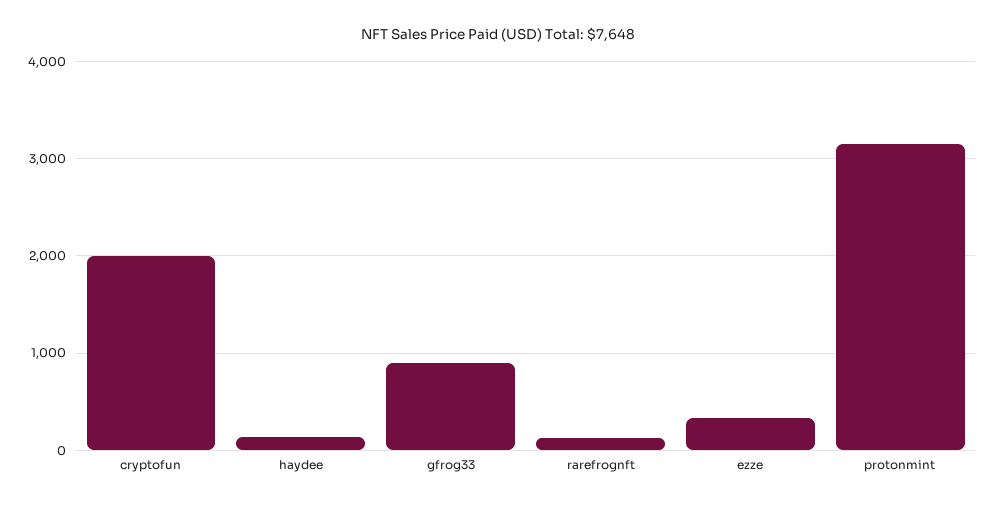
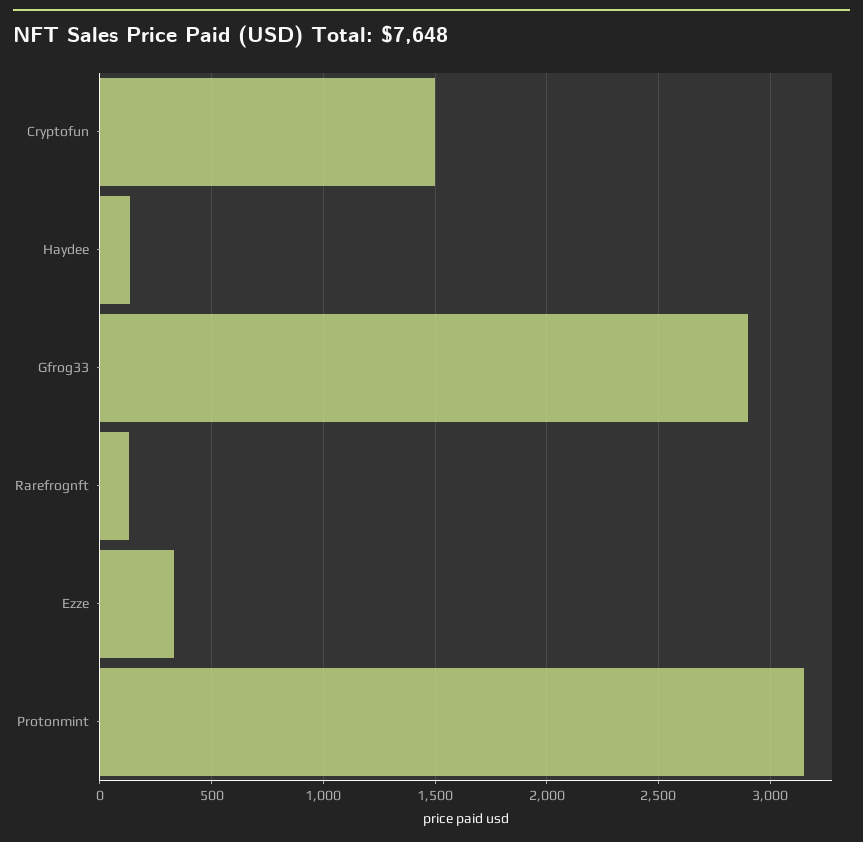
  {
-   "cryptofun": 2000,
+   "cryptofun": 1500,
    "haydee": 150,
-   "gfrog33": 900,
+   "gfrog33": 2900,
    "rarefrognft": 150,
    "ezze": 350,
    "protonmint": 3150
  }

